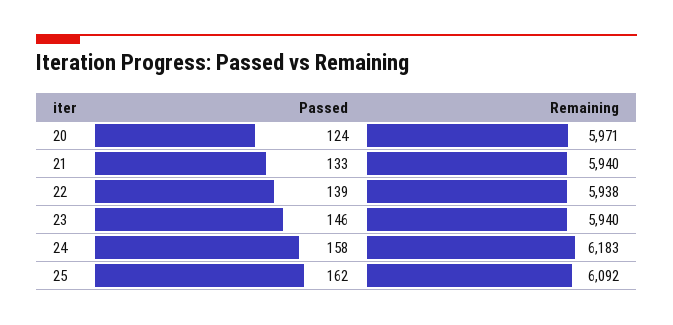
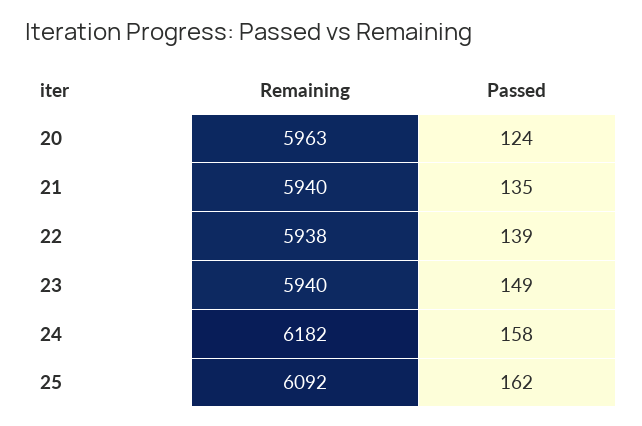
  {
    "Passed": {
      "20": 124,
-     "21": 133,
+     "21": 135,
      "22": 139,
-     "23": 146,
+     "23": 149,
      "24": 158,
      "25": 162
    },
    "Remaining": {
-     "20": 5971,
+     "20": 5963,
      "21": 5940,
      "22": 5938,
      "23": 5940,
-     "24": 6183,
+     "24": 6182,
      "25": 6092
    }
  }

